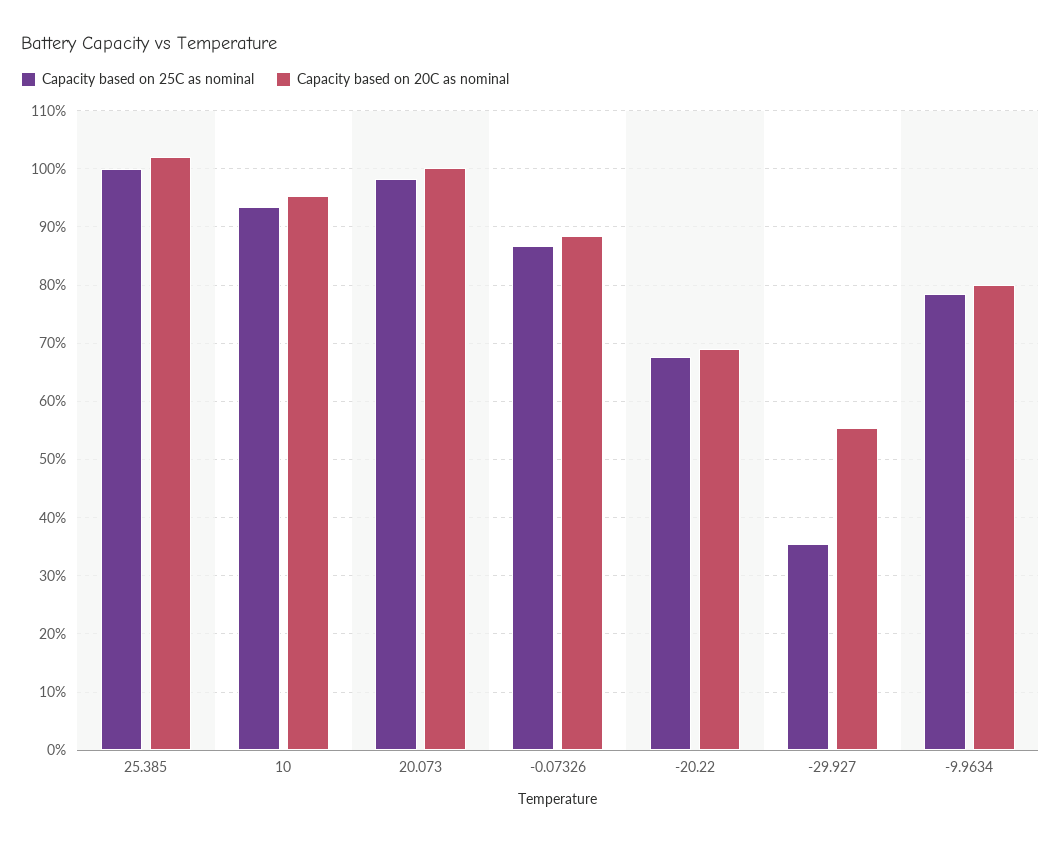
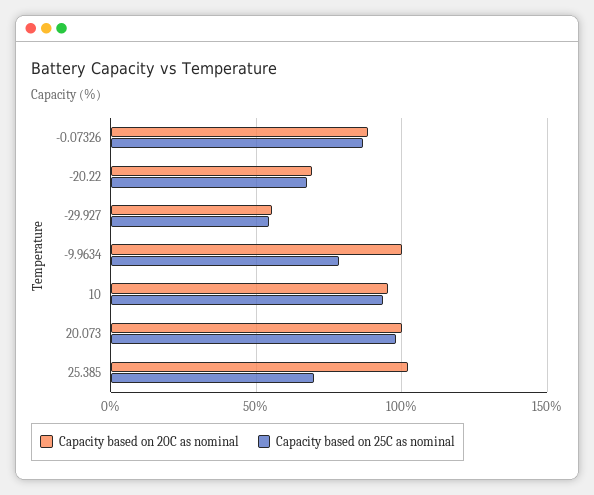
  {
    "Capacity based on 25C as nominal": {
-     "25.385": 100,
+     "25.385": 70,
      "10": 94,
      "20.073": 98,
      "-0.07326": 86,
      "-20.22": 68,
-     "-29.927": 36,
+     "-29.927": 55,
      "-9.9634": 78
    },
    "Capacity based on 20C as nominal": {
      "25.385": 102,
      "10": 96,
      "20.073": 100,
      "-0.07326": 88,
      "-20.22": 70,
      "-29.927": 56,
-     "-9.9634": 80
+     "-9.9634": 100
    }
  }

